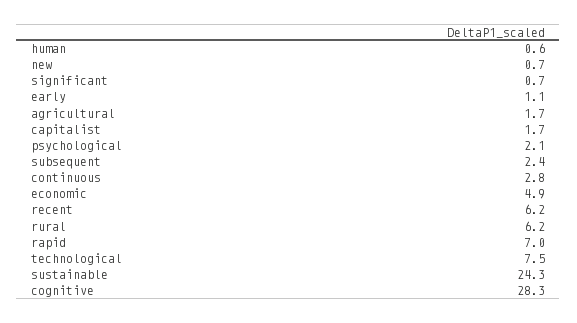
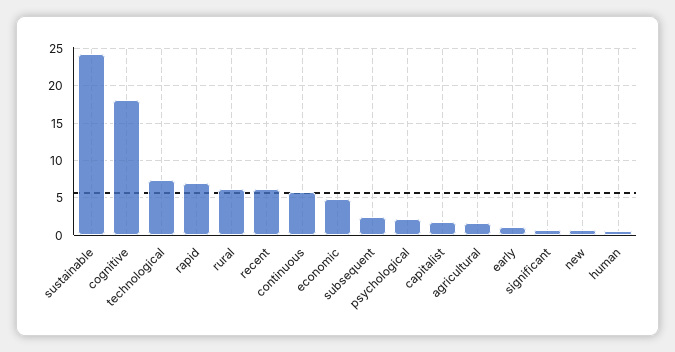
  {
    "human": 0.6,
    "new": 0.7,
    "significant": 0.7,
    "early": 1.1,
    "agricultural": 1.7,
    "capitalist": 1.7,
    "psychological": 2.1,
    "subsequent": 2.4,
-   "continuous": 2.8,
+   "continuous": 6,
    "economic": 4.9,
    "recent": 6.2,
    "rural": 6.2,
    "rapid": 7,
    "technological": 7.5,
    "sustainable": 24.3,
-   "cognitive": 28.3
+   "cognitive": 18
  }

